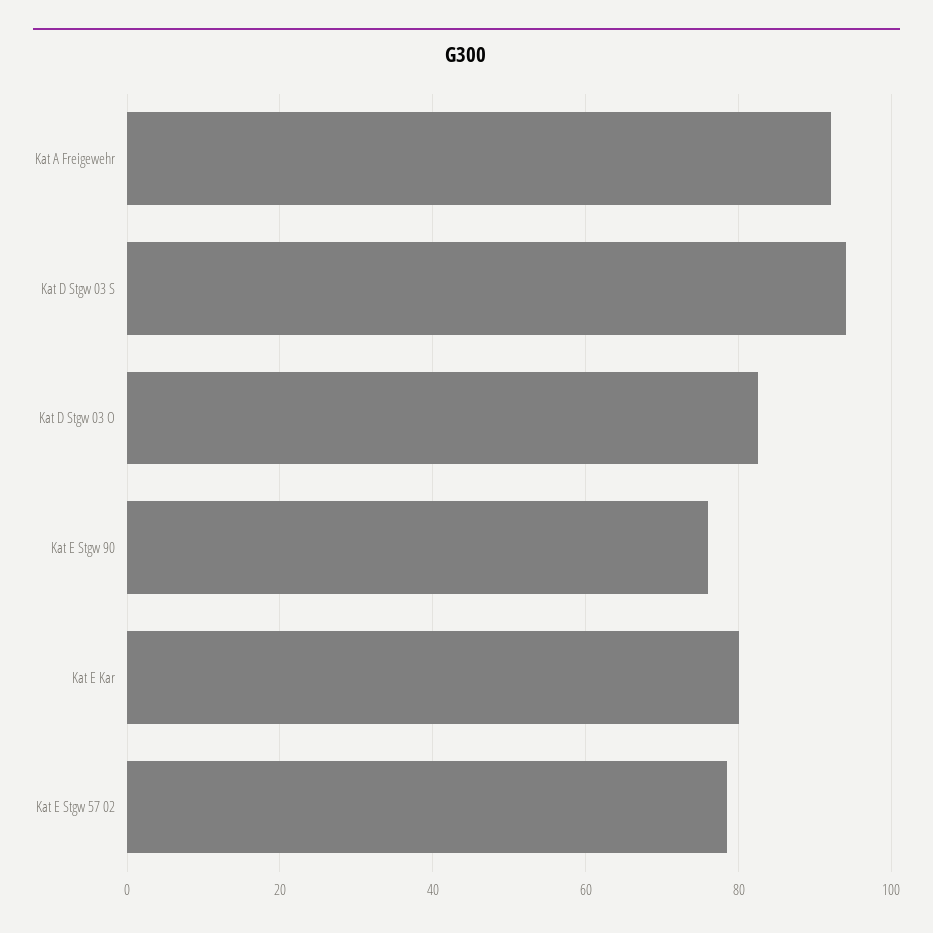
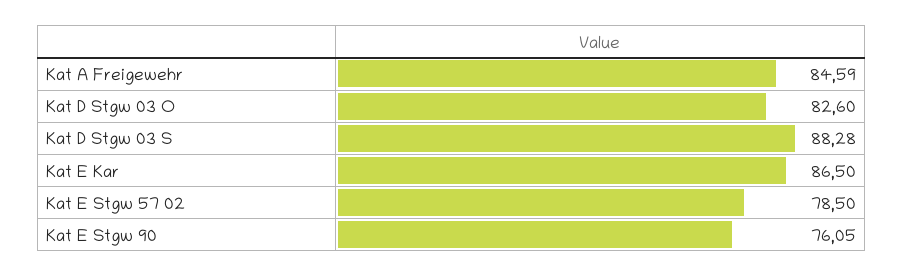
  {
-   "Kat A Freigewehr": 92,
+   "Kat A Freigewehr": 84.59,
-   "Kat D Stgw 03 S": 94,
+   "Kat D Stgw 03 S": 88.28,
    "Kat D Stgw 03 O": 82.6,
    "Kat E Stgw 90": 76.05,
-   "Kat E Kar": 80,
+   "Kat E Kar": 86.5,
    "Kat E Stgw 57 02": 78.5
  }

